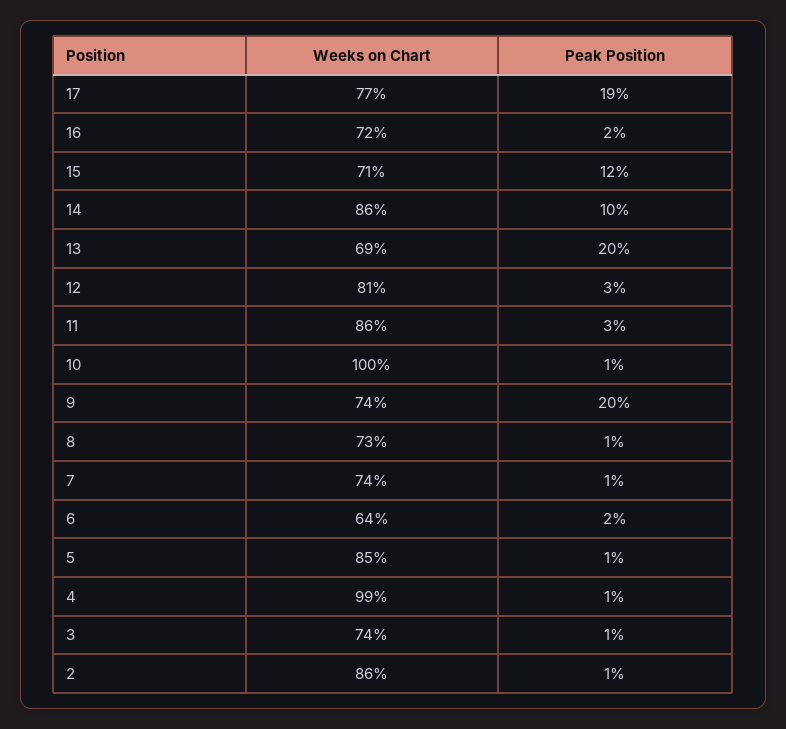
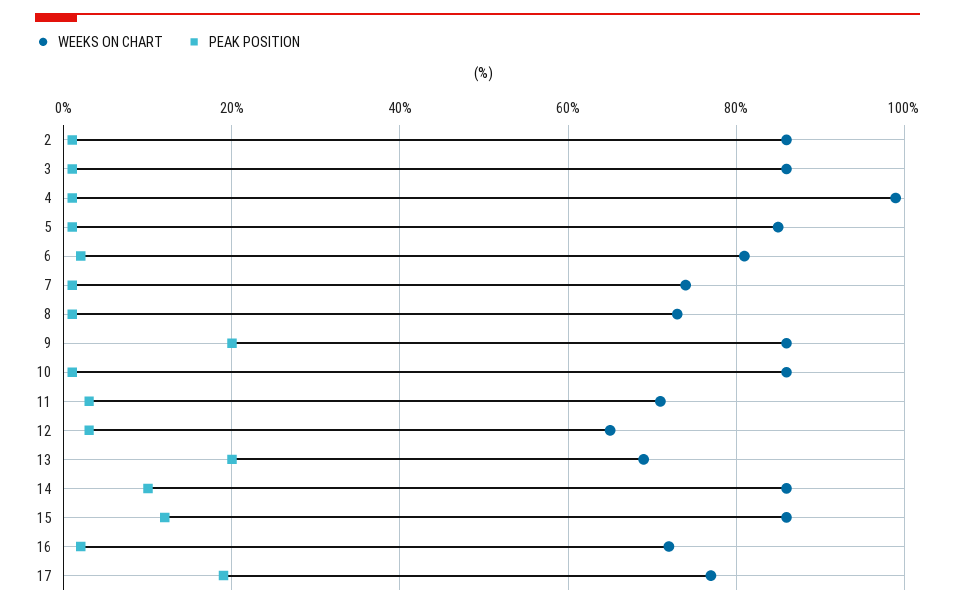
  {
    "Weeks on Chart": {
      "17": 77,
      "16": 72,
-     "15": 71,
+     "15": 85,
      "14": 86,
      "13": 69,
-     "12": 81,
+     "12": 65,
-     "11": 86,
+     "11": 70,
-     "10": 100,
+     "10": 85,
-     "9": 74,
+     "9": 85,
      "8": 73,
      "7": 74,
-     "6": 64,
+     "6": 80,
      "5": 85,
      "4": 99,
-     "3": 74,
+     "3": 85,
      "2": 86
    },
    "Peak Position": {
      "17": 19,
      "16": 2,
      "15": 12,
      "14": 10,
      "13": 20,
      "12": 3,
      "11": 3,
      "10": 1,
      "9": 20,
      "8": 1,
      "7": 1,
      "6": 2,
      "5": 1,
      "4": 1,
      "3": 1,
      "2": 1
    }
  }

